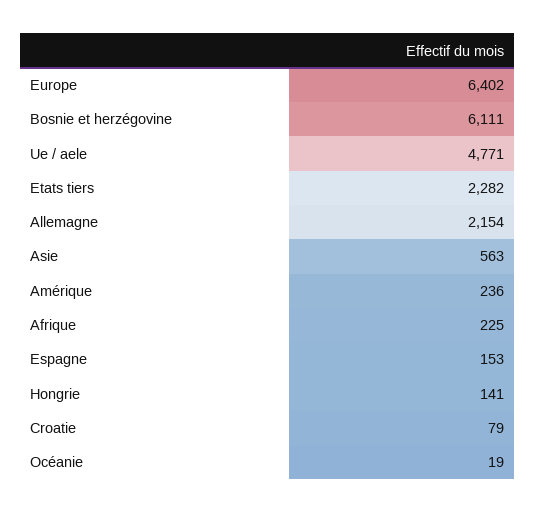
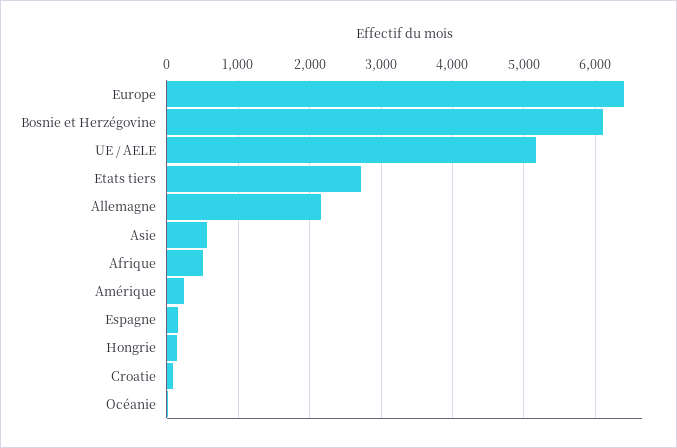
  {
    "Europe": 6402,
    "Bosnie et herzégovine": 6111,
-   "Ue / aele": 4771,
+   "Ue / aele": 5200,
-   "Etats tiers": 2282,
+   "Etats tiers": 2700,
    "Allemagne": 2154,
    "Asie": 563,
    "Amérique": 236,
-   "Afrique": 225,
+   "Afrique": 500,
    "Espagne": 153,
    "Hongrie": 141,
    "Croatie": 79,
    "Océanie": 19
  }

